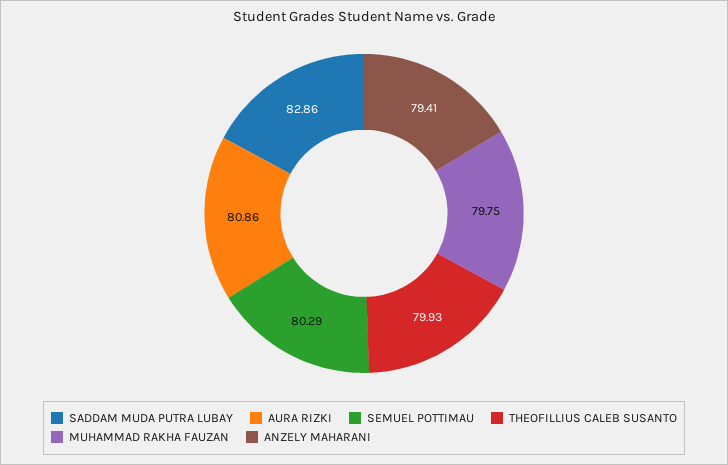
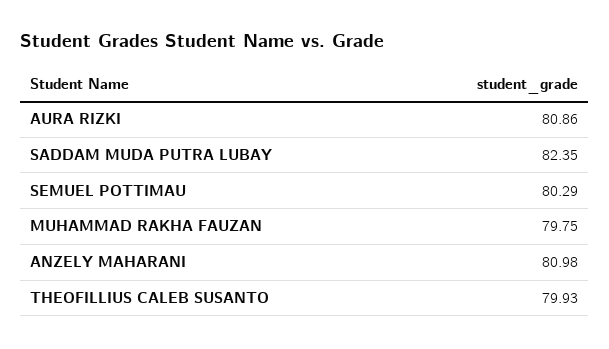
  {
-   "SADDAM MUDA PUTRA LUBAY": 82.86,
+   "SADDAM MUDA PUTRA LUBAY": 82.35,
    "AURA RIZKI": 80.86,
    "SEMUEL POTTIMAU": 80.29,
    "THEOFILLIUS CALEB SUSANTO": 79.93,
    "MUHAMMAD RAKHA FAUZAN": 79.75,
-   "ANZELY MAHARANI": 79.41
+   "ANZELY MAHARANI": 80.98
  }

